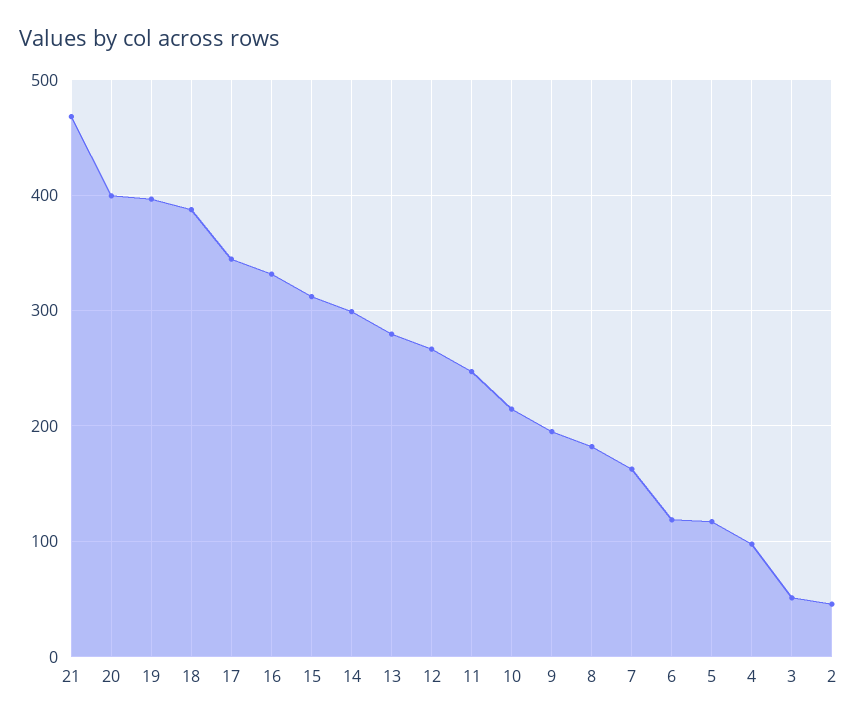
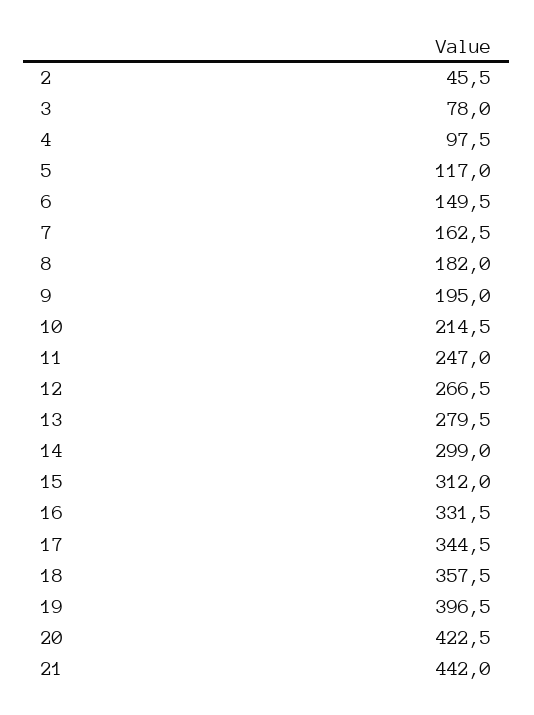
  {
-   "21": 470,
+   "21": 442,
-   "20": 400,
+   "20": 422.5,
    "19": 396.5,
-   "18": 390,
+   "18": 357.5,
    "17": 344.5,
    "16": 331.5,
    "15": 312,
    "14": 299,
    "13": 279.5,
    "12": 266.5,
    "11": 247,
    "10": 214.5,
    "9": 195,
    "8": 182,
    "7": 162.5,
-   "6": 120,
+   "6": 149.5,
    "5": 117,
    "4": 97.5,
-   "3": 50,
+   "3": 78,
    "2": 45.5
  }

